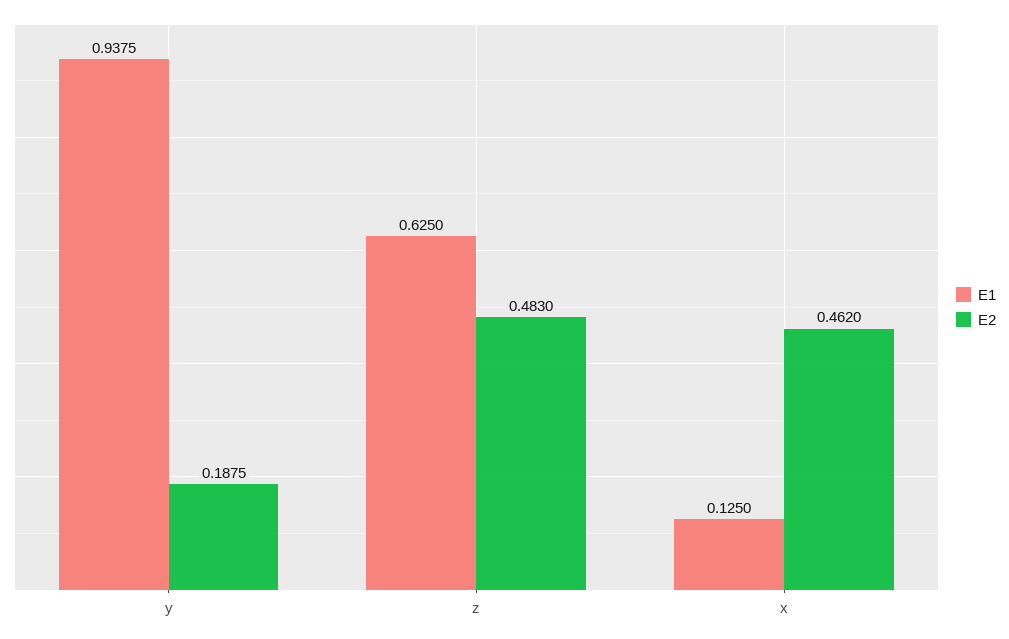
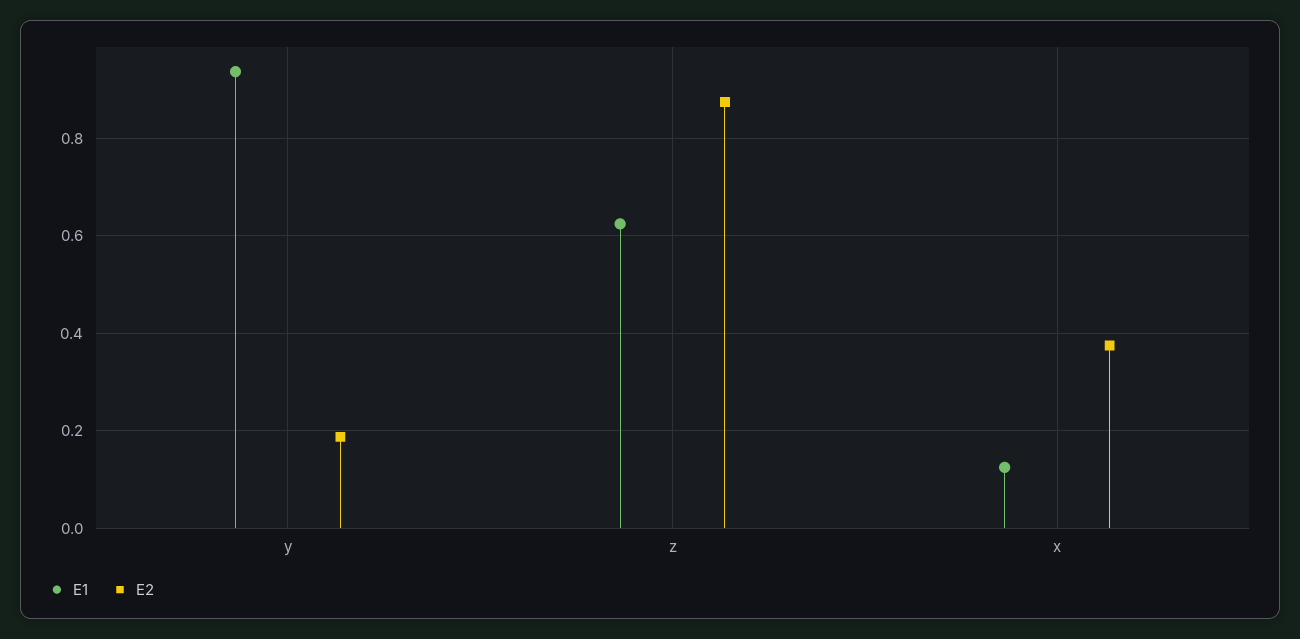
  {
    "E1": {
      "y": 0.9375,
      "z": 0.625,
      "x": 0.125
    },
    "E2": {
      "y": 0.1875,
-     "z": 0.483,
+     "z": 0.88,
-     "x": 0.462
+     "x": 0.38
    }
  }

